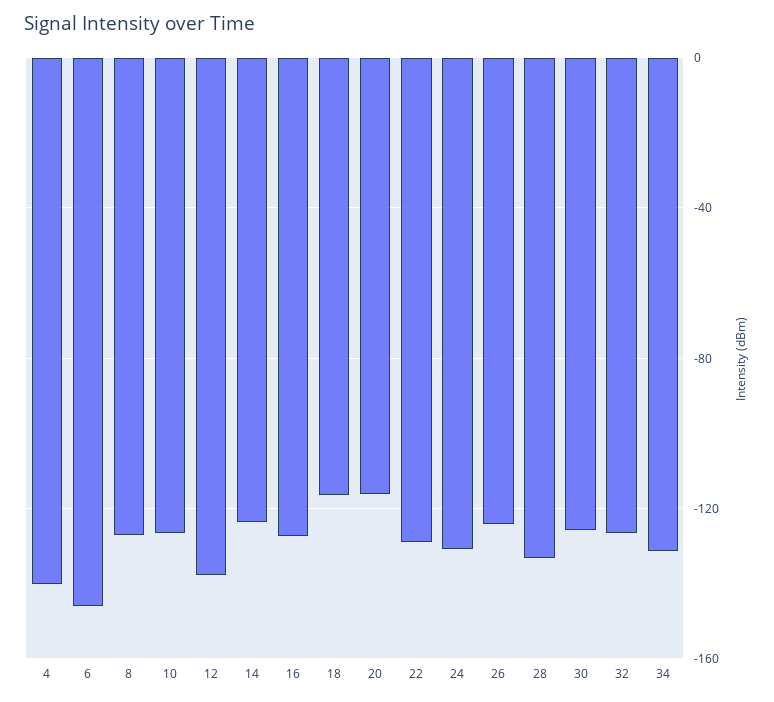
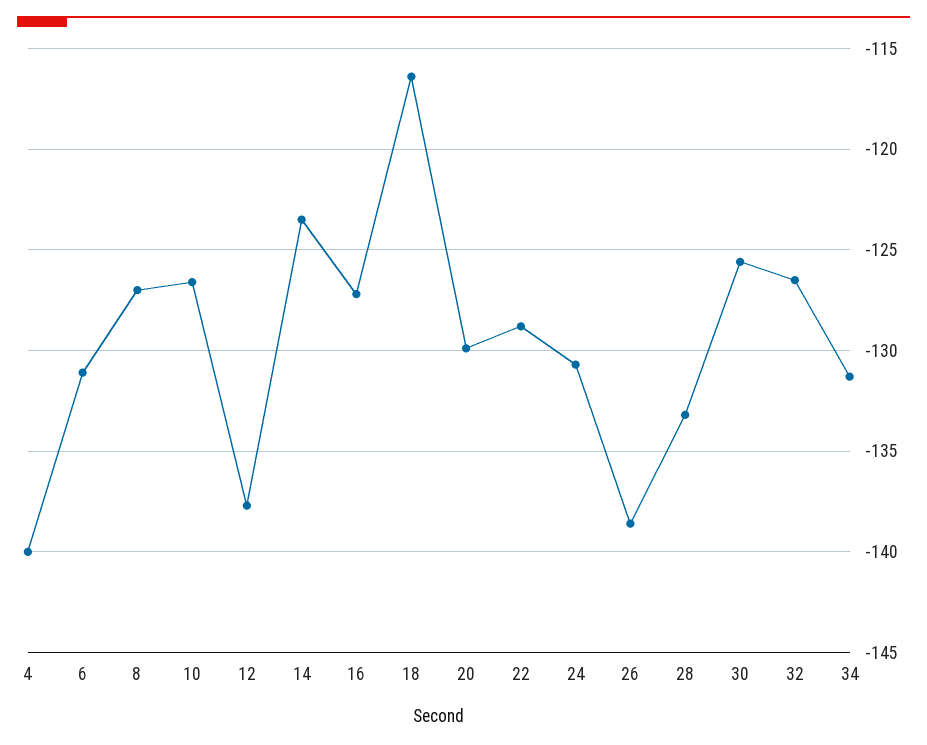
  {
    "4": -140,
-   "6": -145,
+   "6": -131,
    "8": -127,
    "10": -126.5,
    "12": -137.5,
    "14": -123.5,
    "16": -127,
    "18": -116.5,
-   "20": -115,
+   "20": -130,
    "22": -129,
    "24": -130.5,
-   "26": -125,
+   "26": -138.5,
    "28": -133,
    "30": -125.5,
    "32": -126.5,
    "34": -131.5
  }

